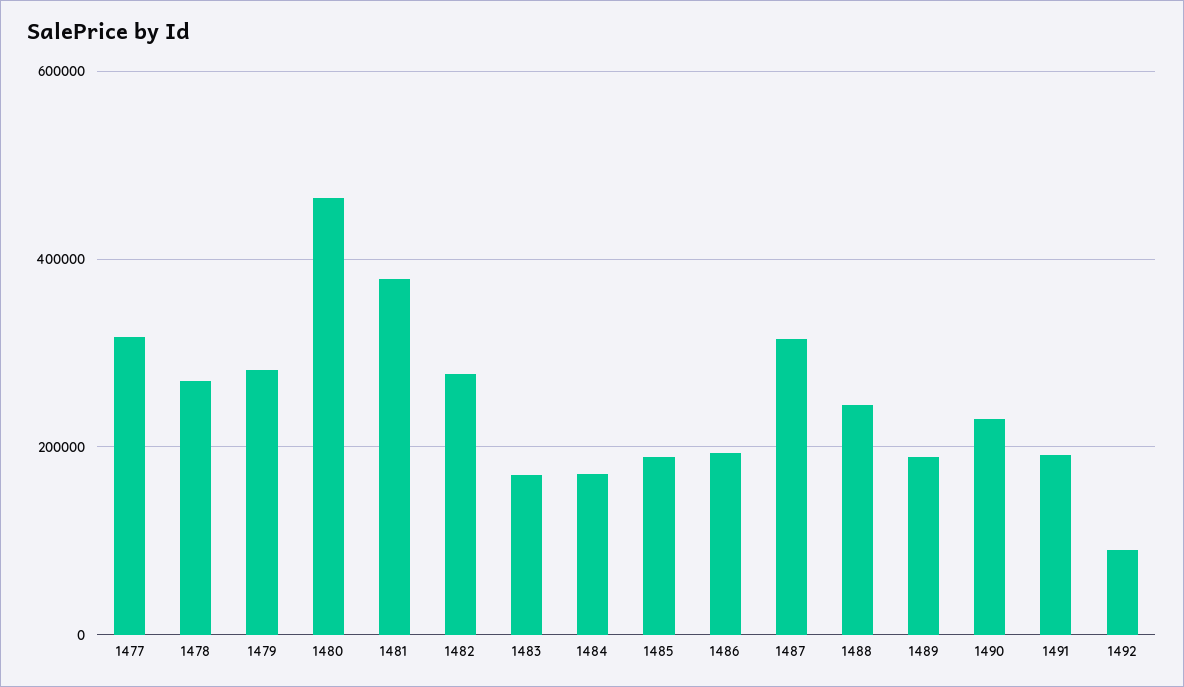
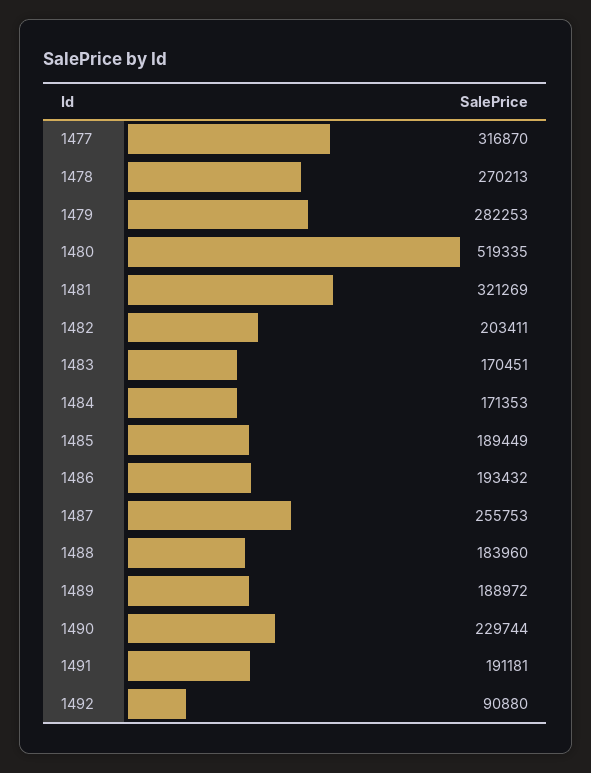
  {
    "1477": 316870,
    "1478": 270213,
    "1479": 282253,
-   "1480": 460000,
+   "1480": 519335,
-   "1481": 380000,
+   "1481": 321269,
-   "1482": 280000,
+   "1482": 203411,
    "1483": 170451,
    "1484": 171353,
    "1485": 189449,
    "1486": 193432,
-   "1487": 320000,
+   "1487": 255753,
-   "1488": 240000,
+   "1488": 183960,
    "1489": 188972,
    "1490": 229744,
    "1491": 191181,
    "1492": 90880
  }

